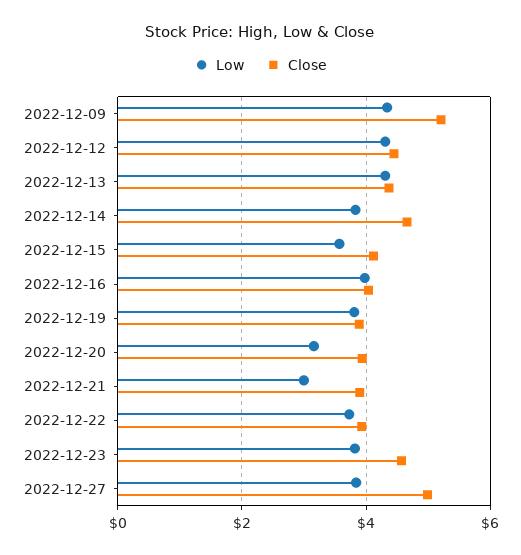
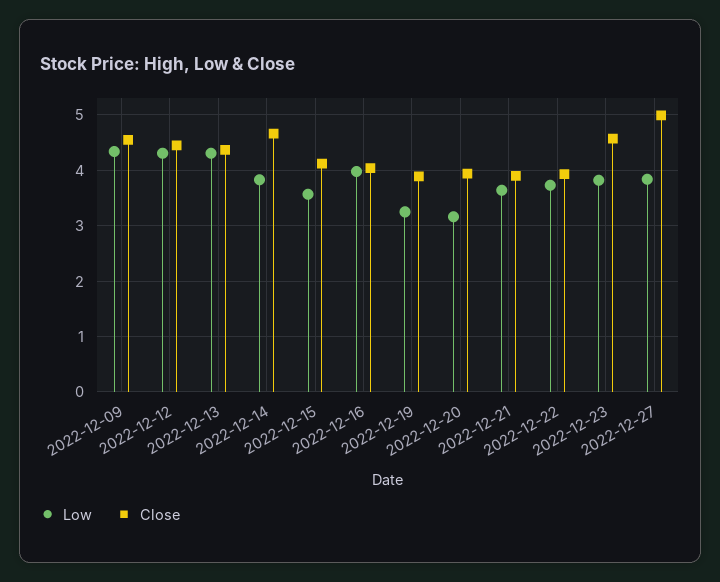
  {
    "Low": {
      "2022-12-09": 4.4,
      "2022-12-12": 4.4,
      "2022-12-13": 4.4,
      "2022-12-14": 3.8,
      "2022-12-15": 3.6,
      "2022-12-16": 4,
-     "2022-12-19": 3.8,
+     "2022-12-19": 3.2,
      "2022-12-20": 3.2,
-     "2022-12-21": 3,
+     "2022-12-21": 3.6,
      "2022-12-22": 3.8,
      "2022-12-23": 3.8,
      "2022-12-27": 3.8
    },
    "Close": {
-     "2022-12-09": 5.2,
+     "2022-12-09": 4.6,
      "2022-12-12": 4.4,
      "2022-12-13": 4.4,
      "2022-12-14": 4.6,
      "2022-12-15": 4.2,
      "2022-12-16": 4,
      "2022-12-19": 3.8,
      "2022-12-20": 4,
      "2022-12-21": 4,
      "2022-12-22": 4,
      "2022-12-23": 4.6,
      "2022-12-27": 5
    }
  }

